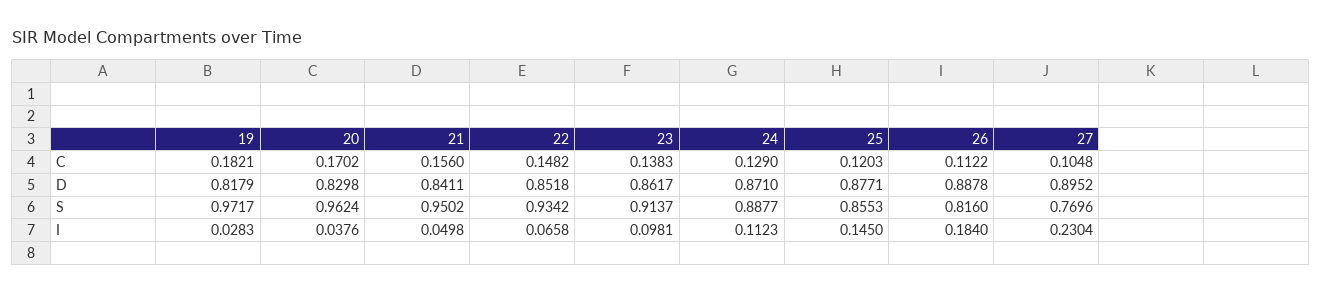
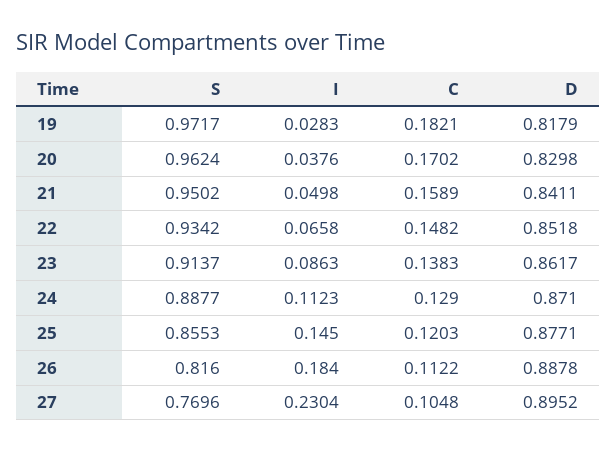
  {
    "19": {
      "C": 0.1821,
      "D": 0.8179,
      "S": 0.9717,
      "I": 0.0283
    },
    "20": {
      "C": 0.1702,
      "D": 0.8298,
      "S": 0.9624,
      "I": 0.0376
    },
    "21": {
-     "C": 0.156,
+     "C": 0.1589,
      "D": 0.8411,
      "S": 0.9502,
      "I": 0.0498
    },
    "22": {
      "C": 0.1482,
      "D": 0.8518,
      "S": 0.9342,
      "I": 0.0658
    },
    "23": {
      "C": 0.1383,
      "D": 0.8617,
      "S": 0.9137,
-     "I": 0.0981
+     "I": 0.0863
    },
    "24": {
      "C": 0.129,
      "D": 0.871,
      "S": 0.8877,
      "I": 0.1123
    },
    "25": {
      "C": 0.1203,
      "D": 0.8771,
      "S": 0.8553,
      "I": 0.145
    },
    "26": {
      "C": 0.1122,
      "D": 0.8878,
      "S": 0.816,
      "I": 0.184
    },
    "27": {
      "C": 0.1048,
      "D": 0.8952,
      "S": 0.7696,
      "I": 0.2304
    }
  }

